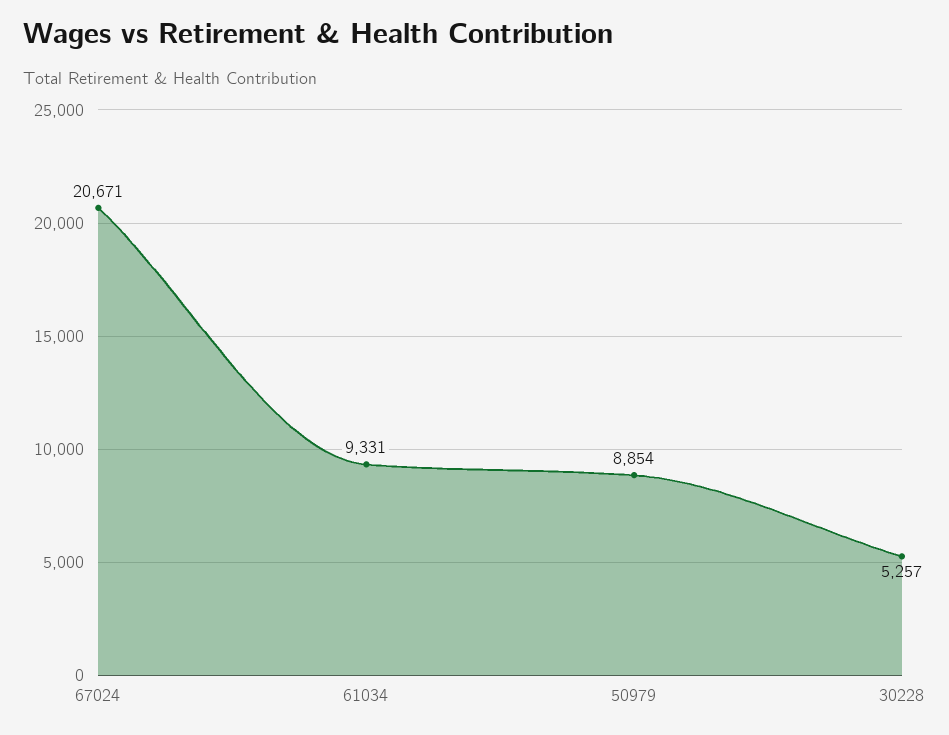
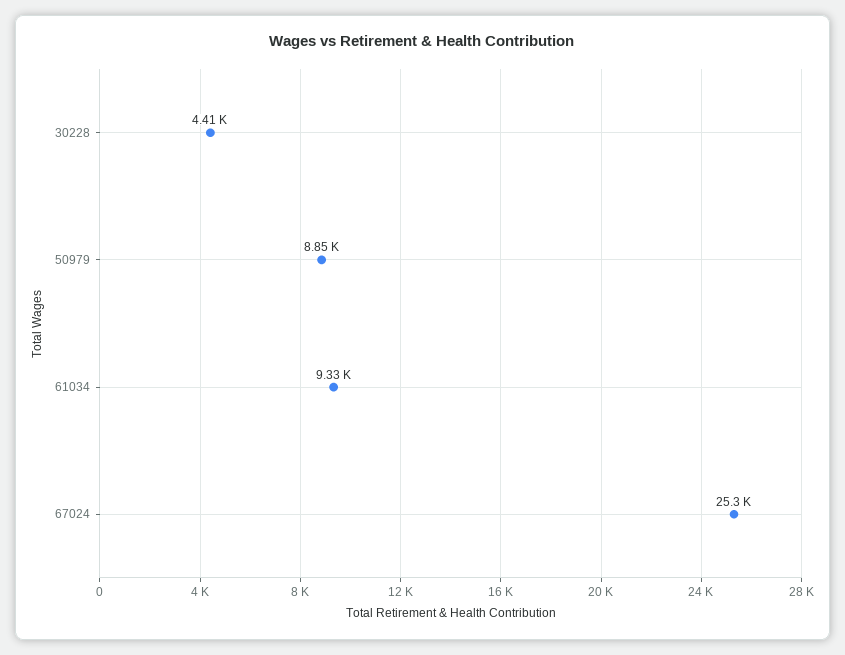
  {
-   "67024": 20671,
+   "67024": 25300,
    "61034": 9331,
    "50979": 8854,
-   "30228": 5257
+   "30228": 4410
  }

